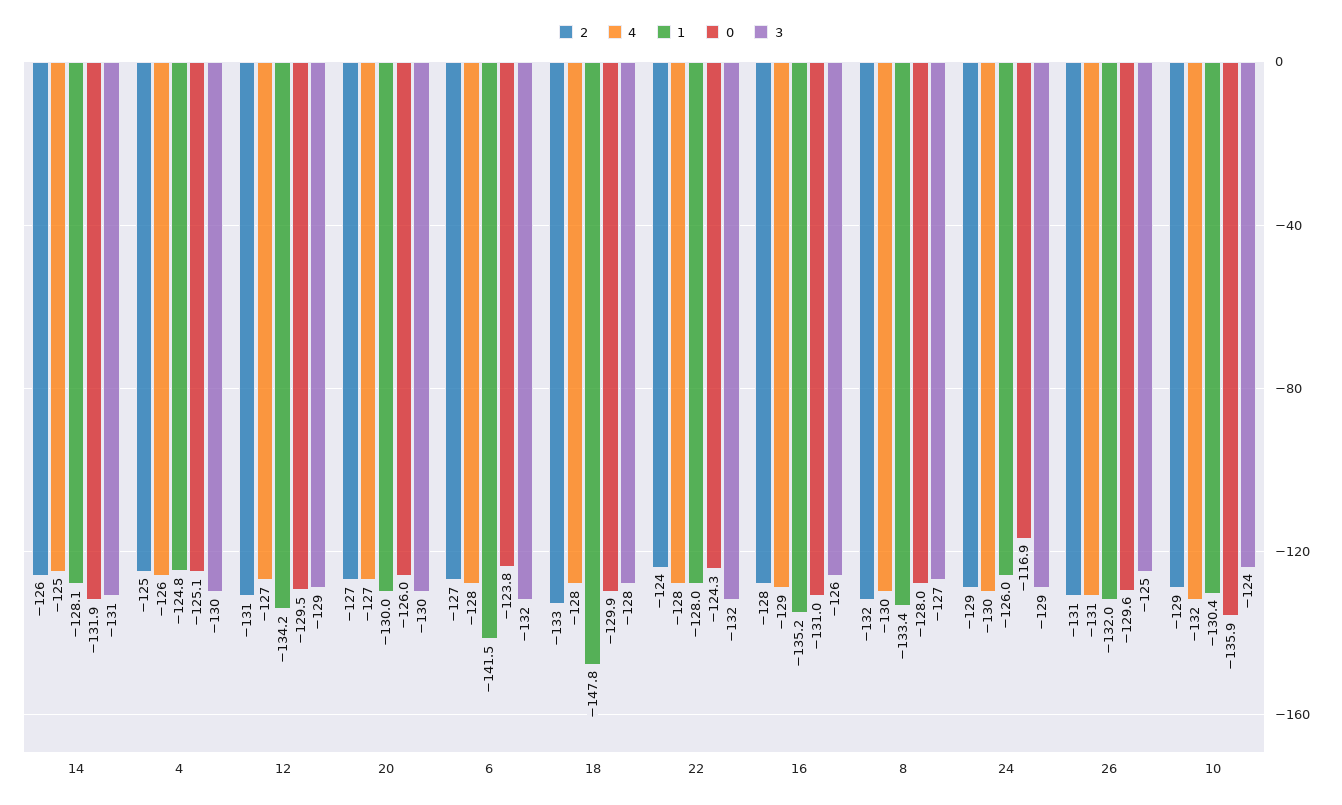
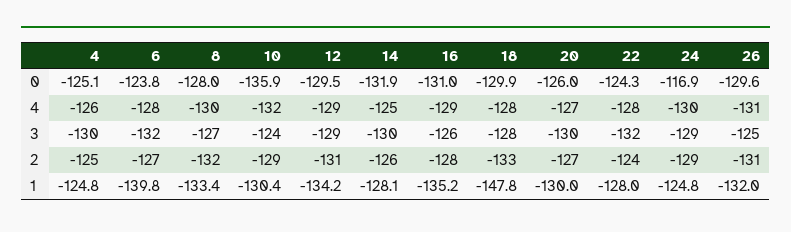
  {
    "2": {
      "14": -126,
      "4": -125,
      "12": -131,
      "20": -127,
      "6": -127,
      "18": -133,
      "22": -124,
      "16": -128,
      "8": -132,
      "24": -129,
      "26": -131,
      "10": -129
    },
    "4": {
      "14": -125,
      "4": -126,
-     "12": -127,
+     "12": -129,
      "20": -127,
      "6": -128,
      "18": -128,
      "22": -128,
      "16": -129,
      "8": -130,
      "24": -130,
      "26": -131,
      "10": -132
    },
    "1": {
      "14": -128.1,
      "4": -124.8,
      "12": -134.2,
      "20": -130,
-     "6": -141.5,
+     "6": -139.8,
      "18": -147.8,
      "22": -128,
      "16": -135.2,
      "8": -133.4,
-     "24": -126,
+     "24": -124.8,
      "26": -132,
      "10": -130.4
    },
    "0": {
      "14": -131.9,
      "4": -125.1,
      "12": -129.5,
      "20": -126,
      "6": -123.8,
      "18": -129.9,
      "22": -124.3,
      "16": -131,
      "8": -128,
      "24": -116.9,
      "26": -129.6,
      "10": -135.9
    },
    "3": {
-     "14": -131,
+     "14": -130,
      "4": -130,
      "12": -129,
      "20": -130,
      "6": -132,
      "18": -128,
      "22": -132,
      "16": -126,
      "8": -127,
      "24": -129,
      "26": -125,
      "10": -124
    }
  }

